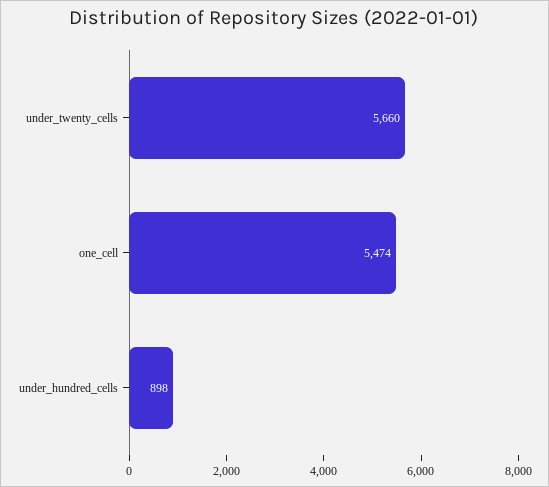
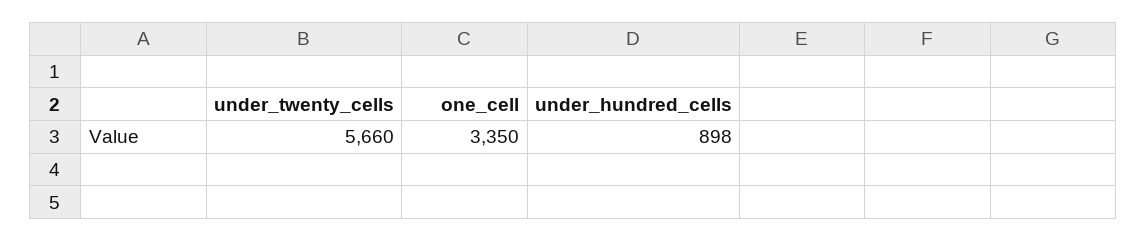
  {
    "under_twenty_cells": 5660,
-   "one_cell": 5474,
+   "one_cell": 3350,
    "under_hundred_cells": 898
  }

